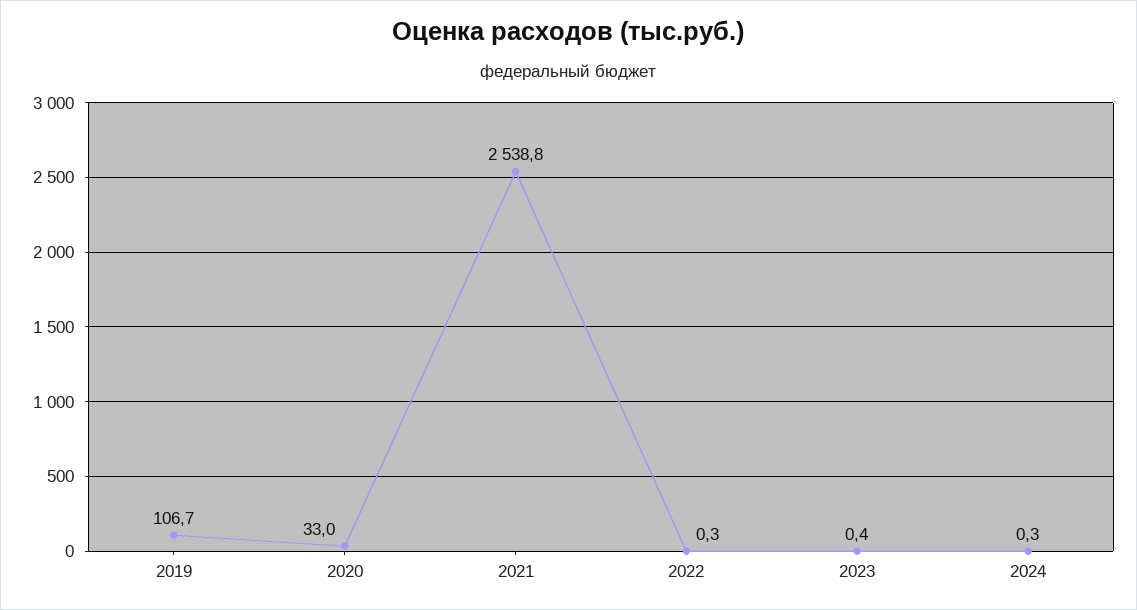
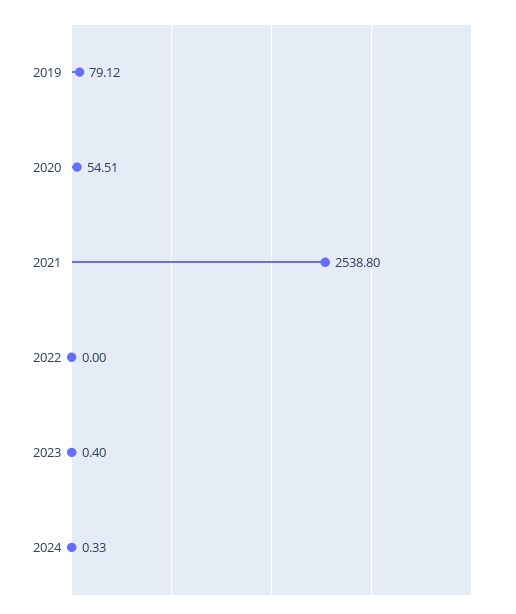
  {
-   "2019": 106.7,
+   "2019": 79.12,
-   "2020": 33,
+   "2020": 54.51,
    "2021": 2538.8,
-   "2022": 0.3,
+   "2022": 0,
    "2023": 0.4,
    "2024": 0.33
  }

